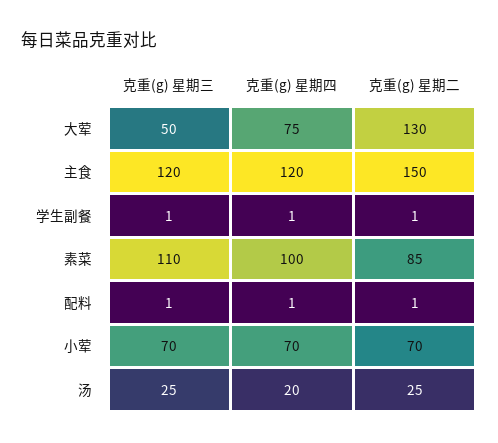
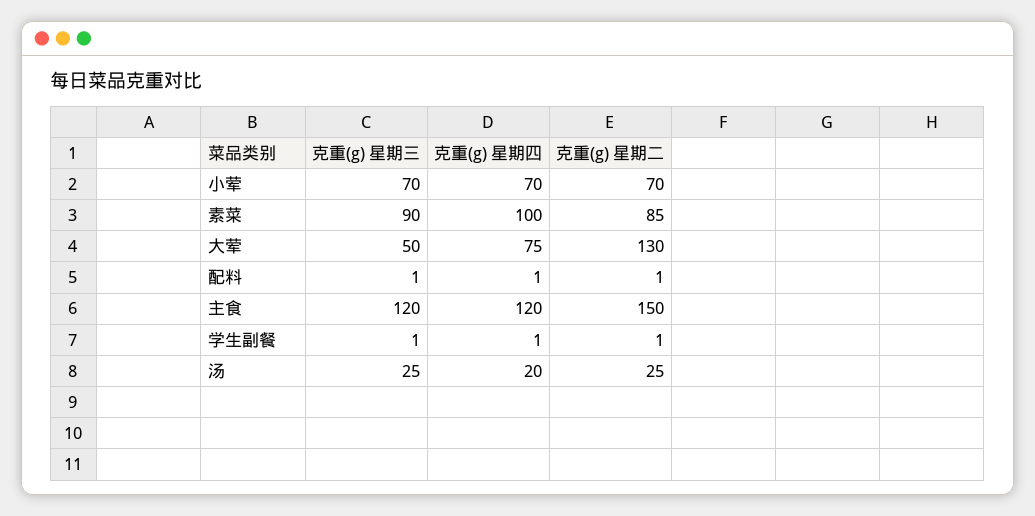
  {
    "克重(g) 星期三": {
      "大荤": 50,
      "主食": 120,
      "学生副餐": 1,
-     "素菜": 110,
+     "素菜": 90,
      "配料": 1,
      "小荤": 70,
      "汤": 25
    },
    "克重(g) 星期四": {
      "大荤": 75,
      "主食": 120,
      "学生副餐": 1,
      "素菜": 100,
      "配料": 1,
      "小荤": 70,
      "汤": 20
    },
    "克重(g) 星期二": {
      "大荤": 130,
      "主食": 150,
      "学生副餐": 1,
      "素菜": 85,
      "配料": 1,
      "小荤": 70,
      "汤": 25
    }
  }

